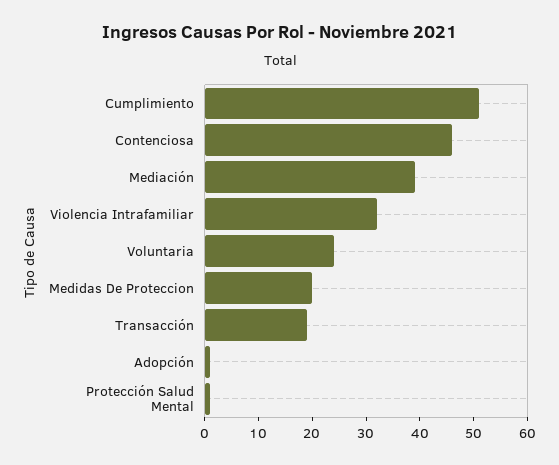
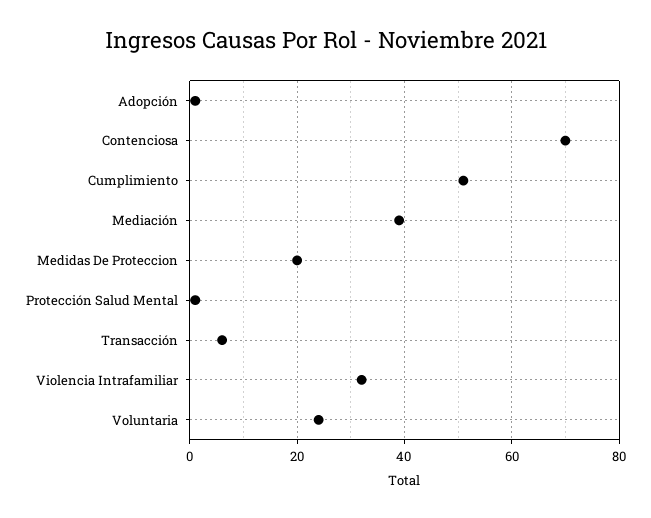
  {
    "Cumplimiento": 50,
-   "Contenciosa": 45,
+   "Contenciosa": 70,
    "Mediación": 40,
    "Violencia Intrafamiliar": 30,
    "Voluntaria": 25,
    "Medidas De Proteccion": 20,
-   "Transacción": 20,
+   "Transacción": 5,
    "Adopción": 0,
    "Protección Salud Mental": 0
  }

